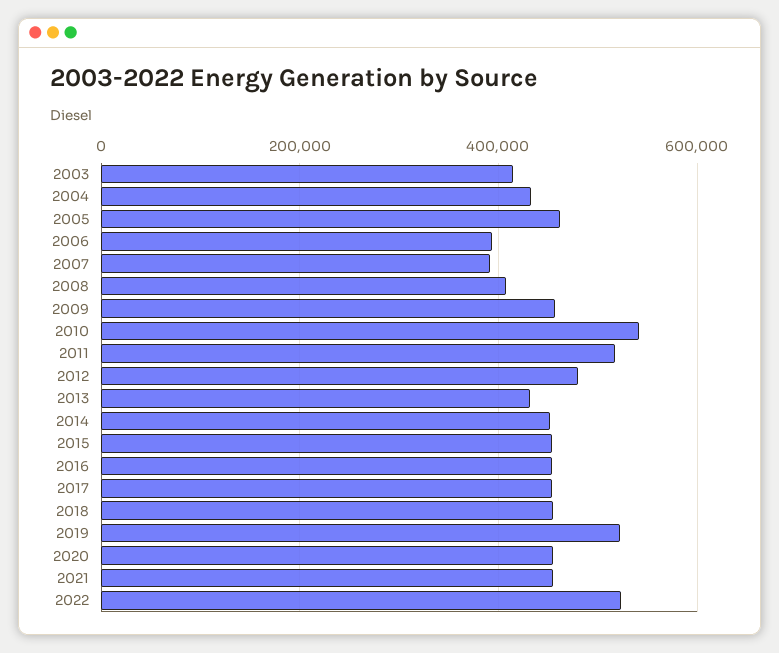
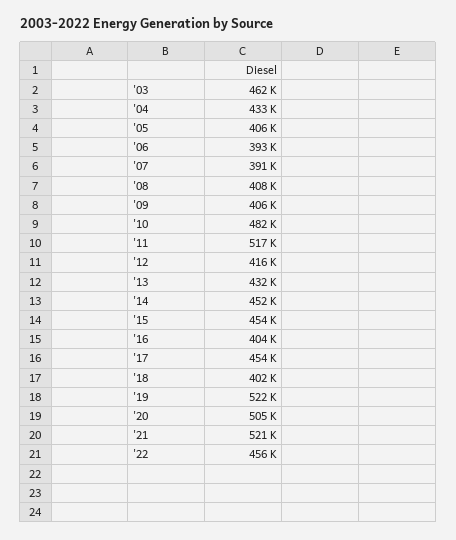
  {
-   "2003": 420000,
+   "2003": 462000,
    "2004": 433000,
-   "2005": 460000,
+   "2005": 406000,
    "2006": 393000,
    "2007": 391000,
    "2008": 408000,
-   "2009": 460000,
+   "2009": 406000,
-   "2010": 540000,
+   "2010": 482000,
    "2011": 517000,
-   "2012": 480000,
+   "2012": 416000,
    "2013": 432000,
    "2014": 452000,
    "2015": 454000,
-   "2016": 460000,
+   "2016": 404000,
    "2017": 454000,
-   "2018": 460000,
+   "2018": 402000,
    "2019": 522000,
-   "2020": 460000,
+   "2020": 505000,
-   "2021": 460000,
+   "2021": 521000,
-   "2022": 520000
+   "2022": 456000
  }

